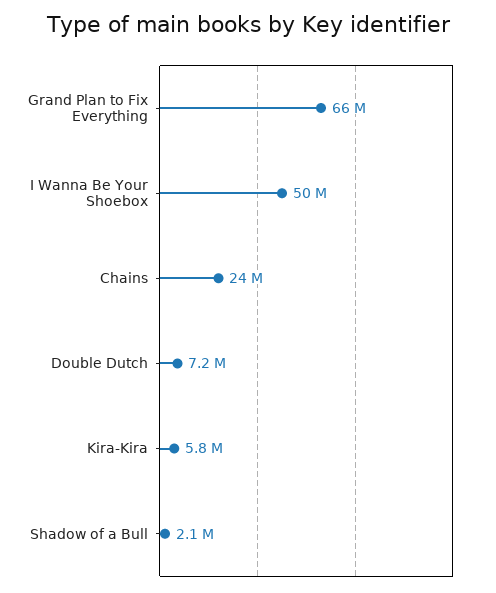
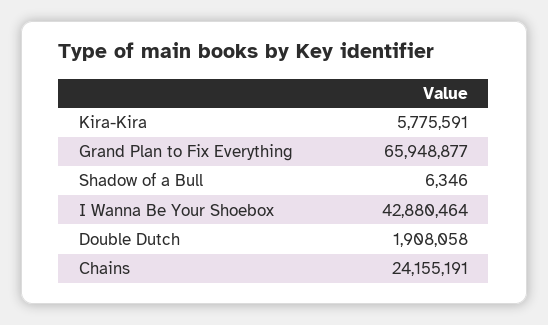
  {
    "Grand Plan to Fix Everything": 65948877,
-   "I Wanna Be Your Shoebox": 50000000,
+   "I Wanna Be Your Shoebox": 42880464,
    "Chains": 24155191,
-   "Double Dutch": 7200000,
+   "Double Dutch": 1908058,
    "Kira-Kira": 5775591,
-   "Shadow of a Bull": 2100000
+   "Shadow of a Bull": 6346
  }

